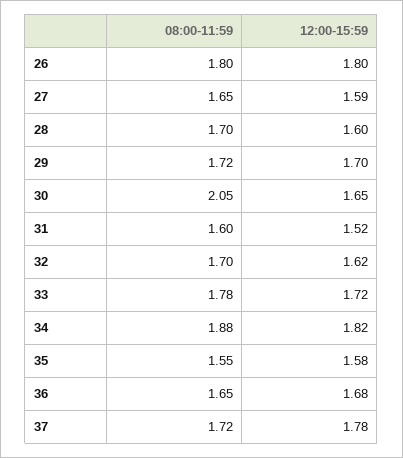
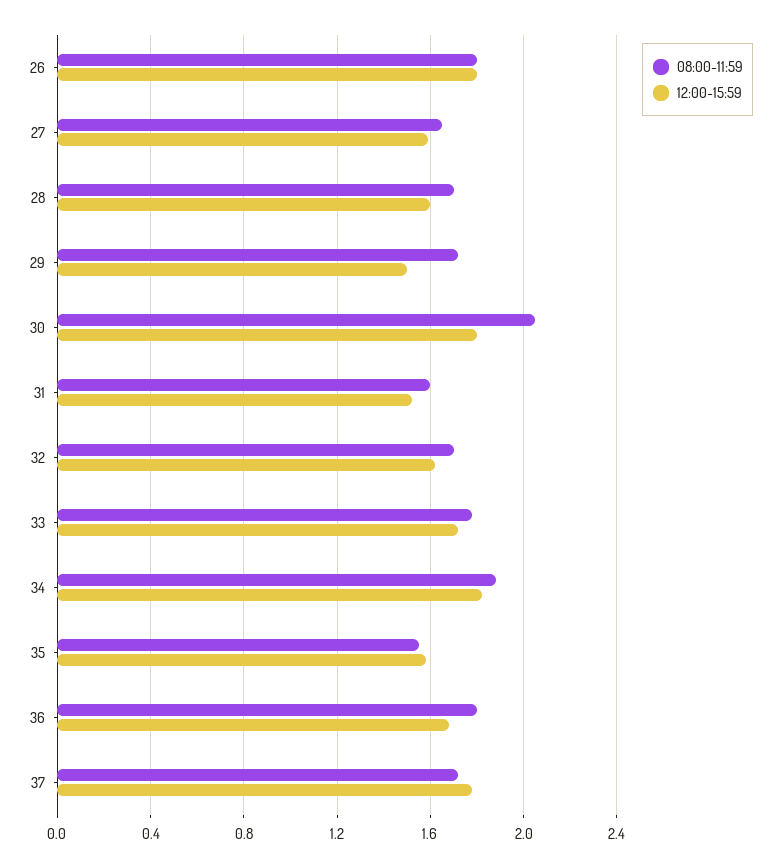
  {
    "08:00-11:59": {
      "26": 1.8,
      "27": 1.65,
      "28": 1.7,
      "29": 1.72,
      "30": 2.05,
      "31": 1.6,
      "32": 1.7,
      "33": 1.78,
      "34": 1.88,
      "35": 1.55,
-     "36": 1.65,
+     "36": 1.8,
      "37": 1.72
    },
    "12:00-15:59": {
      "26": 1.8,
      "27": 1.59,
      "28": 1.6,
-     "29": 1.7,
+     "29": 1.5,
-     "30": 1.65,
+     "30": 1.8,
      "31": 1.52,
      "32": 1.62,
      "33": 1.72,
      "34": 1.82,
      "35": 1.58,
      "36": 1.68,
      "37": 1.78
    }
  }

